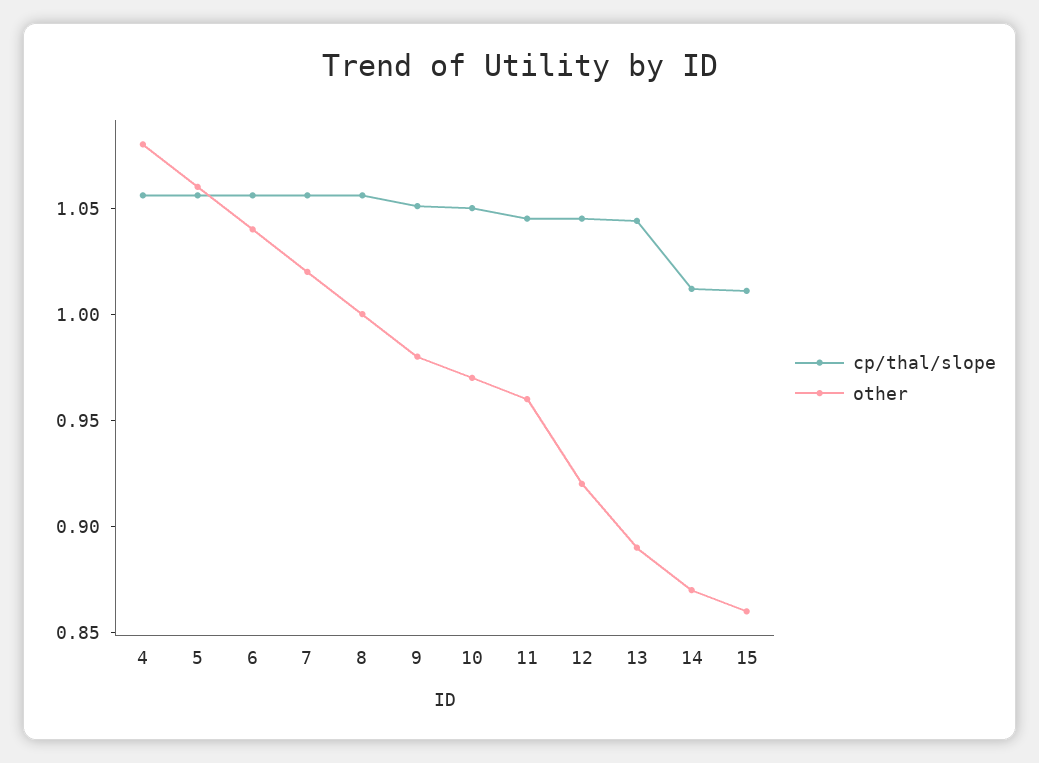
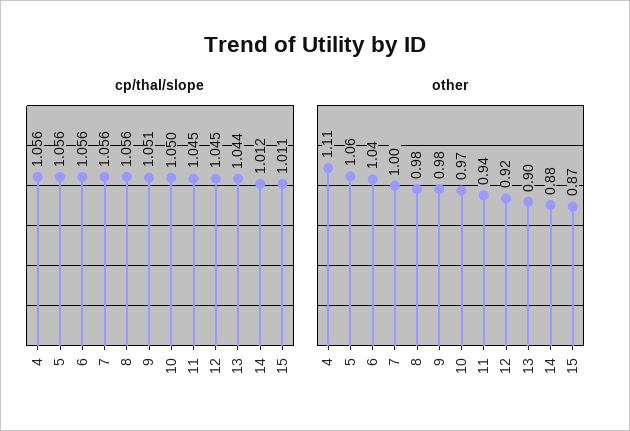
  {
    "cp/thal/slope": {
      "4": 1.056,
      "5": 1.056,
      "6": 1.056,
      "7": 1.056,
      "8": 1.056,
      "9": 1.051,
      "10": 1.05,
      "11": 1.045,
      "12": 1.045,
      "13": 1.044,
      "14": 1.012,
      "15": 1.011
    },
    "other": {
-     "4": 1.08,
+     "4": 1.11,
      "5": 1.06,
      "6": 1.04,
-     "7": 1.02,
+     "7": 1,
-     "8": 1,
+     "8": 0.98,
      "9": 0.98,
      "10": 0.97,
-     "11": 0.96,
+     "11": 0.94,
      "12": 0.92,
-     "13": 0.89,
+     "13": 0.9,
-     "14": 0.87,
+     "14": 0.88,
-     "15": 0.86
+     "15": 0.87
    }
  }

